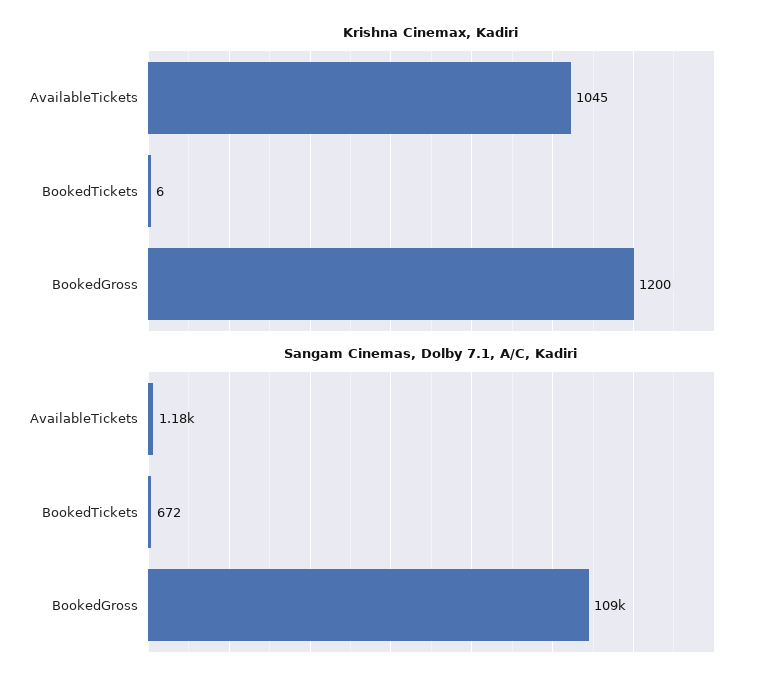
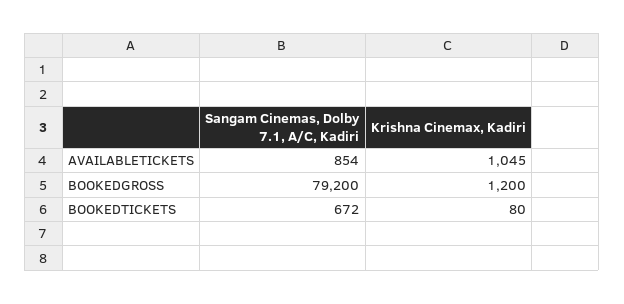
  {
    "Krishna Cinemax, Kadiri": {
      "AvailableTickets": 1045,
-     "BookedTickets": 6,
+     "BookedTickets": 80,
      "BookedGross": 1200
    },
    "Sangam Cinemas, Dolby 7.1, A/C, Kadiri": {
-     "AvailableTickets": 1180,
+     "AvailableTickets": 854,
      "BookedTickets": 672,
-     "BookedGross": 109000
+     "BookedGross": 79200
    }
  }

